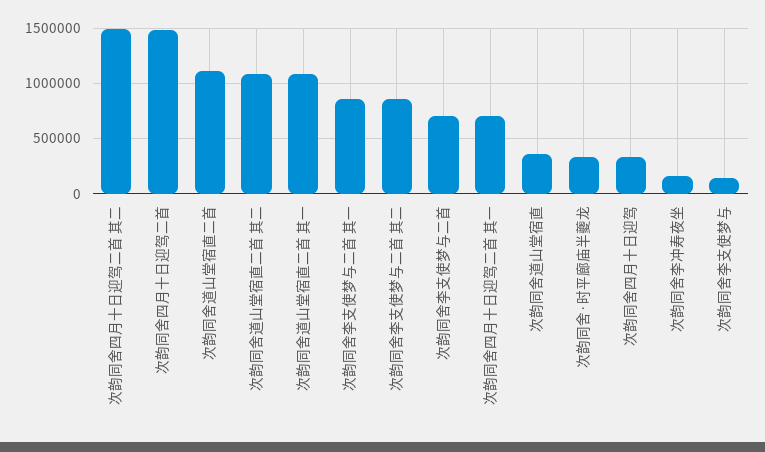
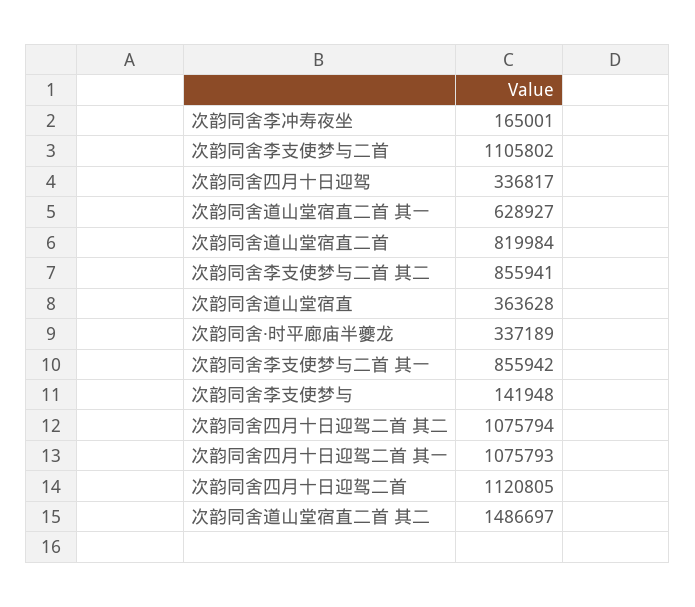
  {
-   "次韵同舍四月十日迎驾二首 其二": 1500000,
+   "次韵同舍四月十日迎驾二首 其二": 1075794,
-   "次韵同舍四月十日迎驾二首": 1500000,
+   "次韵同舍四月十日迎驾二首": 1120805,
-   "次韵同舍道山堂宿直二首": 1100000,
+   "次韵同舍道山堂宿直二首": 819984,
-   "次韵同舍道山堂宿直二首 其二": 1100000,
+   "次韵同舍道山堂宿直二首 其二": 1486697,
-   "次韵同舍道山堂宿直二首 其一": 1100000,
+   "次韵同舍道山堂宿直二首 其一": 628927,
    "次韵同舍李支使梦与二首 其一": 855942,
    "次韵同舍李支使梦与二首 其二": 855941,
-   "次韵同舍李支使梦与二首": 700000,
+   "次韵同舍李支使梦与二首": 1105802,
-   "次韵同舍四月十日迎驾二首 其一": 700000,
+   "次韵同舍四月十日迎驾二首 其一": 1075793,
    "次韵同舍道山堂宿直": 363628,
    "次韵同舍·时平廊庙半夔龙": 337189,
    "次韵同舍四月十日迎驾": 336817,
    "次韵同舍李冲寿夜坐": 165001,
    "次韵同舍李支使梦与": 141948
  }

